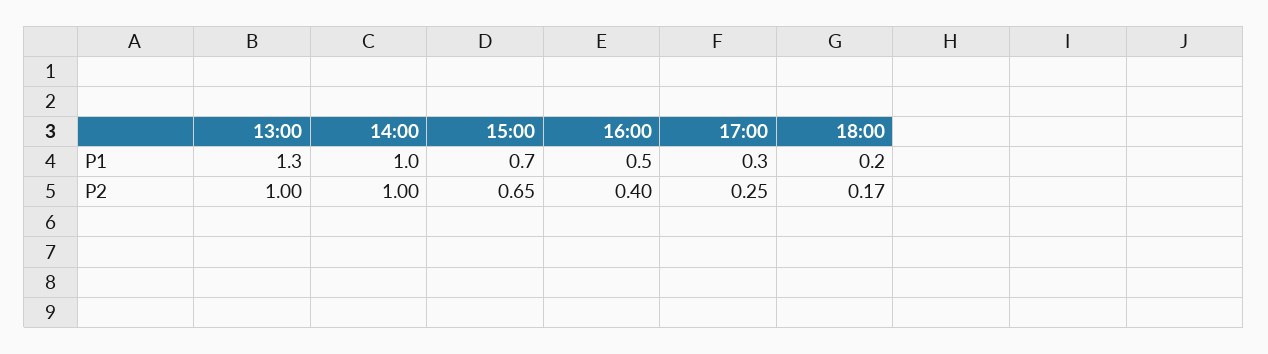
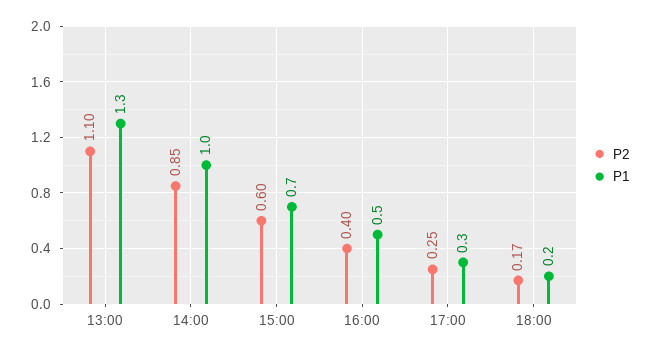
  {
    "P1": {
      "13:00": 1.3,
      "14:00": 1,
      "15:00": 0.7,
      "16:00": 0.5,
      "17:00": 0.3,
      "18:00": 0.2
    },
    "P2": {
-     "13:00": 1,
+     "13:00": 1.1,
-     "14:00": 1,
+     "14:00": 0.85,
-     "15:00": 0.65,
+     "15:00": 0.6,
      "16:00": 0.4,
      "17:00": 0.25,
      "18:00": 0.17
    }
  }

